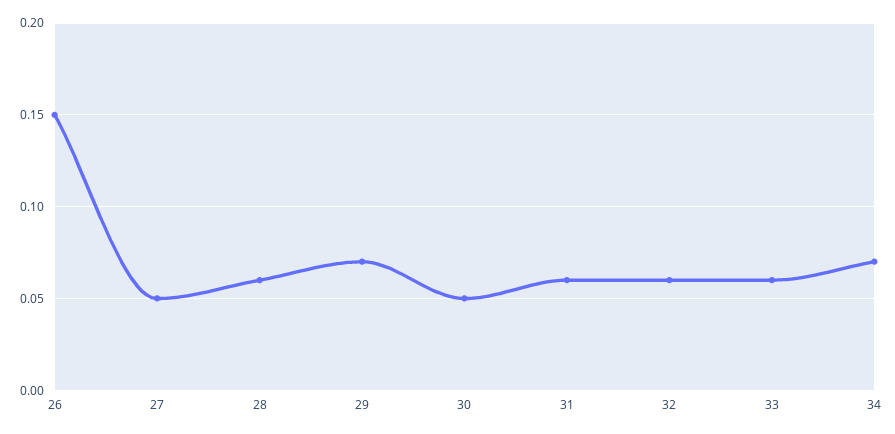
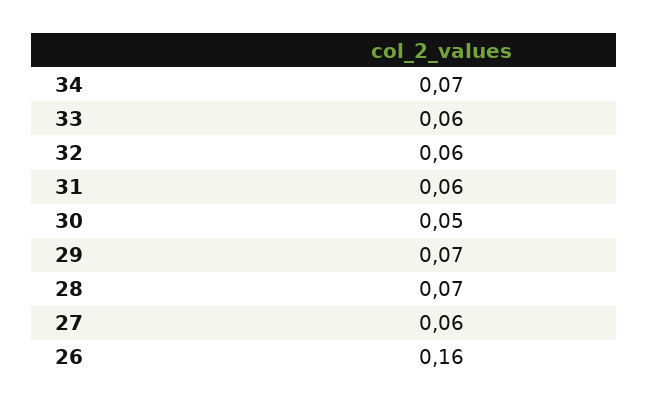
  {
-   "26": 0.15,
+   "26": 0.16,
-   "27": 0.05,
+   "27": 0.06,
-   "28": 0.06,
+   "28": 0.07,
    "29": 0.07,
    "30": 0.05,
    "31": 0.06,
    "32": 0.06,
    "33": 0.06,
    "34": 0.07
  }

